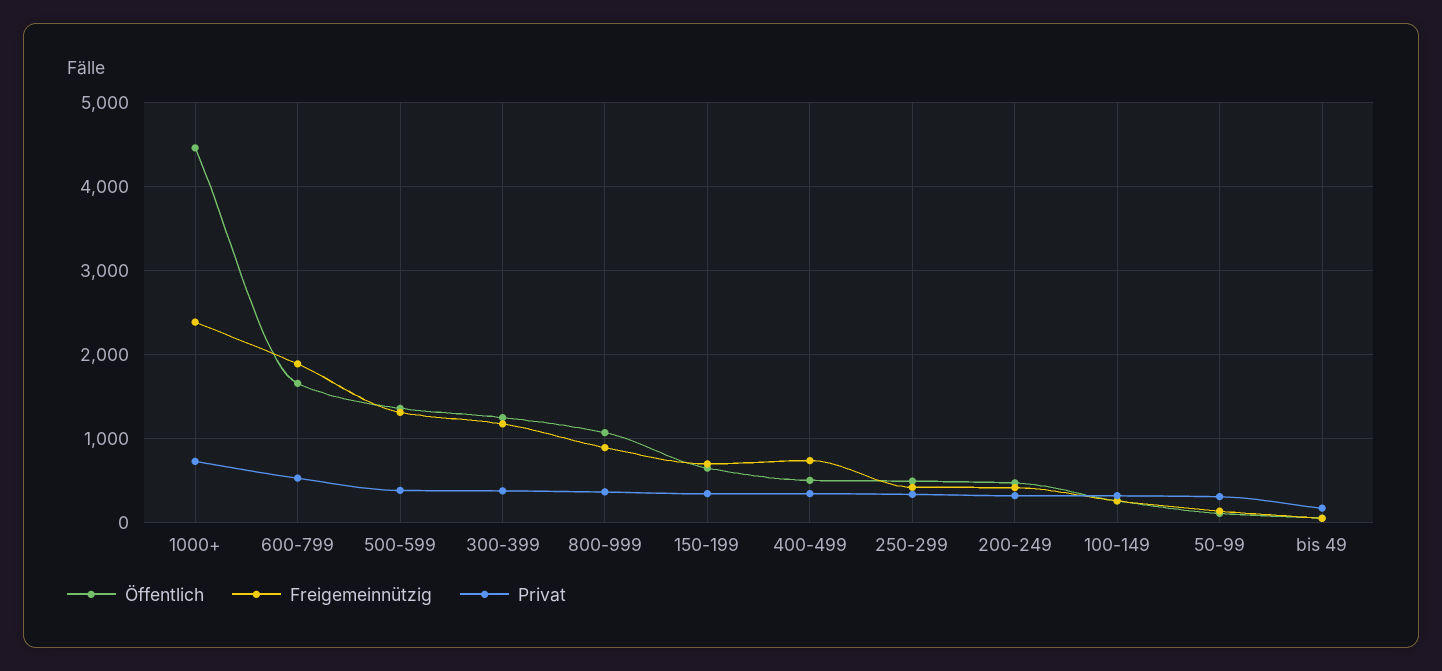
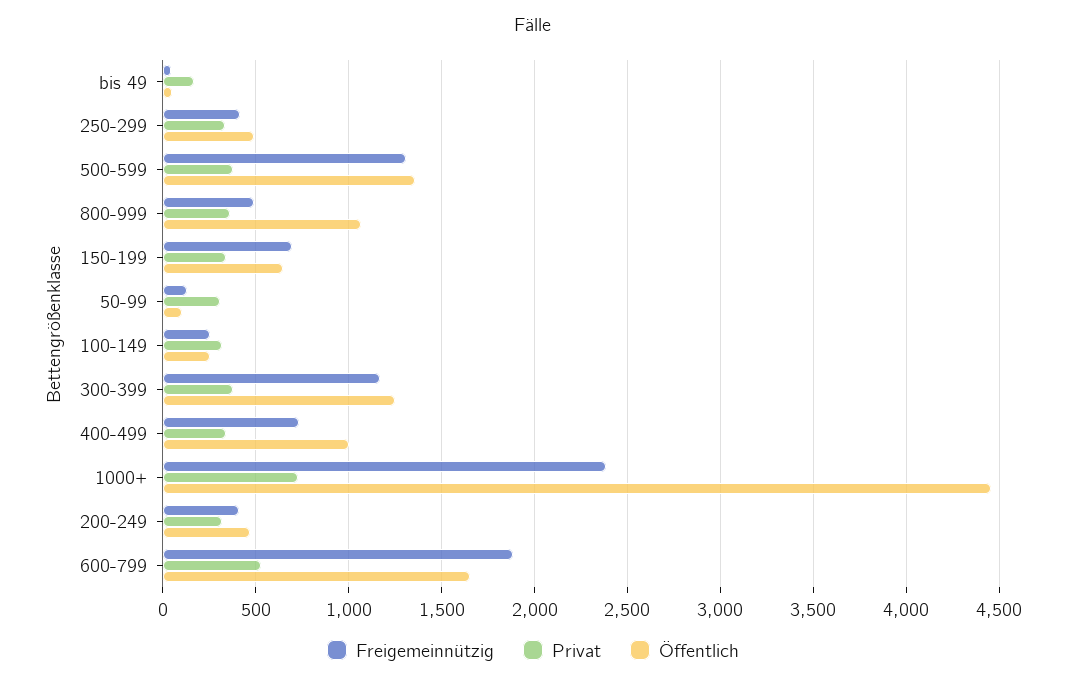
  {
    "Öffentlich": {
      "1000+": 4450,
      "600-799": 1650,
      "500-599": 1350,
      "300-399": 1250,
      "800-999": 1050,
      "150-199": 650,
-     "400-499": 500,
+     "400-499": 1000,
      "250-299": 500,
      "200-249": 450,
      "100-149": 250,
      "50-99": 100,
      "bis 49": 50
    },
    "Freigemeinnützig": {
      "1000+": 2400,
      "600-799": 1900,
      "500-599": 1300,
      "300-399": 1150,
-     "800-999": 900,
+     "800-999": 500,
      "150-199": 700,
      "400-499": 750,
      "250-299": 400,
      "200-249": 400,
      "100-149": 250,
      "50-99": 150,
      "bis 49": 50
    },
    "Privat": {
      "1000+": 750,
      "600-799": 550,
      "500-599": 400,
      "300-399": 400,
      "800-999": 350,
      "150-199": 350,
      "400-499": 350,
      "250-299": 350,
      "200-249": 300,
      "100-149": 300,
      "50-99": 300,
      "bis 49": 150
    }
  }

